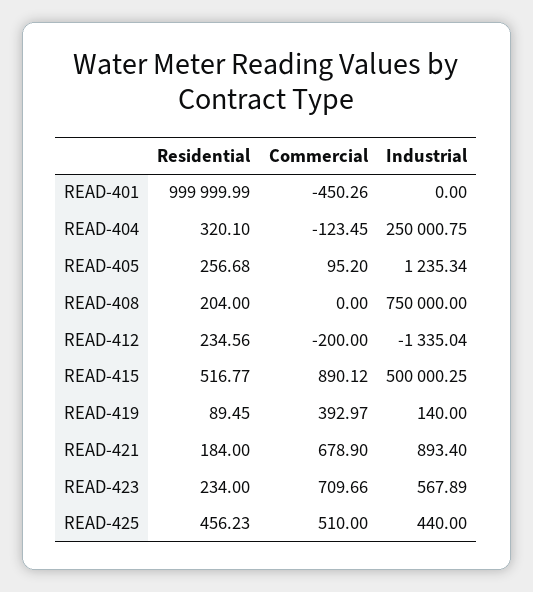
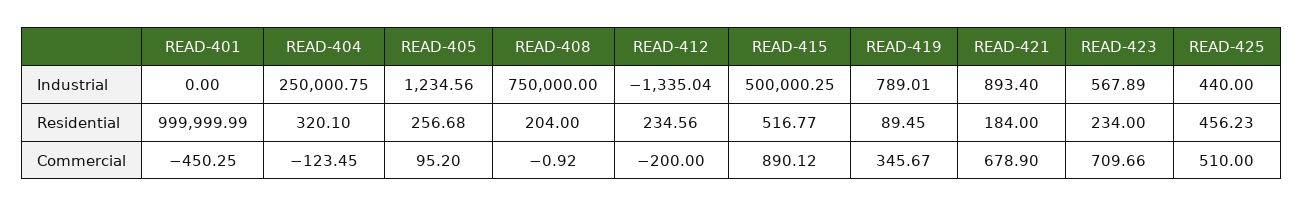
  {
    "Residential": {
      "READ-401": 999999.99,
      "READ-404": 320.1,
      "READ-405": 256.68,
      "READ-408": 204,
      "READ-412": 234.56,
      "READ-415": 516.77,
      "READ-419": 89.45,
      "READ-421": 184,
      "READ-423": 234,
      "READ-425": 456.23
    },
    "Commercial": {
-     "READ-401": -450.26,
+     "READ-401": -450.25,
      "READ-404": -123.45,
      "READ-405": 95.2,
-     "READ-408": 0,
+     "READ-408": -0.92,
      "READ-412": -200,
      "READ-415": 890.12,
-     "READ-419": 392.97,
+     "READ-419": 345.67,
      "READ-421": 678.9,
      "READ-423": 709.66,
      "READ-425": 510
    },
    "Industrial": {
      "READ-401": 0,
      "READ-404": 250000.75,
-     "READ-405": 1235.34,
+     "READ-405": 1234.56,
      "READ-408": 750000,
      "READ-412": -1335.04,
      "READ-415": 500000.25,
-     "READ-419": 140,
+     "READ-419": 789.01,
      "READ-421": 893.4,
      "READ-423": 567.89,
      "READ-425": 440
    }
  }

